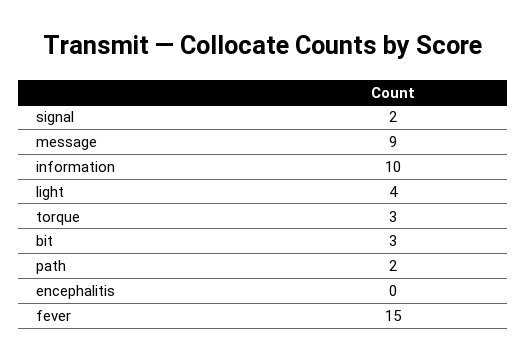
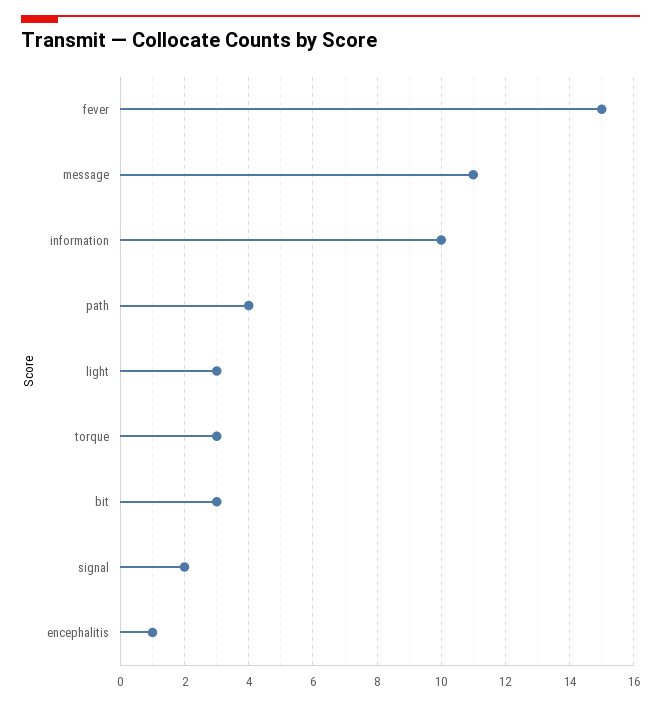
  {
    "signal": 2,
-   "message": 9,
+   "message": 11,
    "information": 10,
-   "light": 4,
+   "light": 3,
    "torque": 3,
    "bit": 3,
-   "path": 2,
+   "path": 4,
-   "encephalitis": 0,
+   "encephalitis": 1,
    "fever": 15
  }

